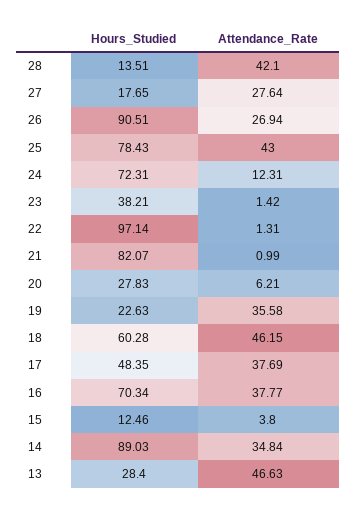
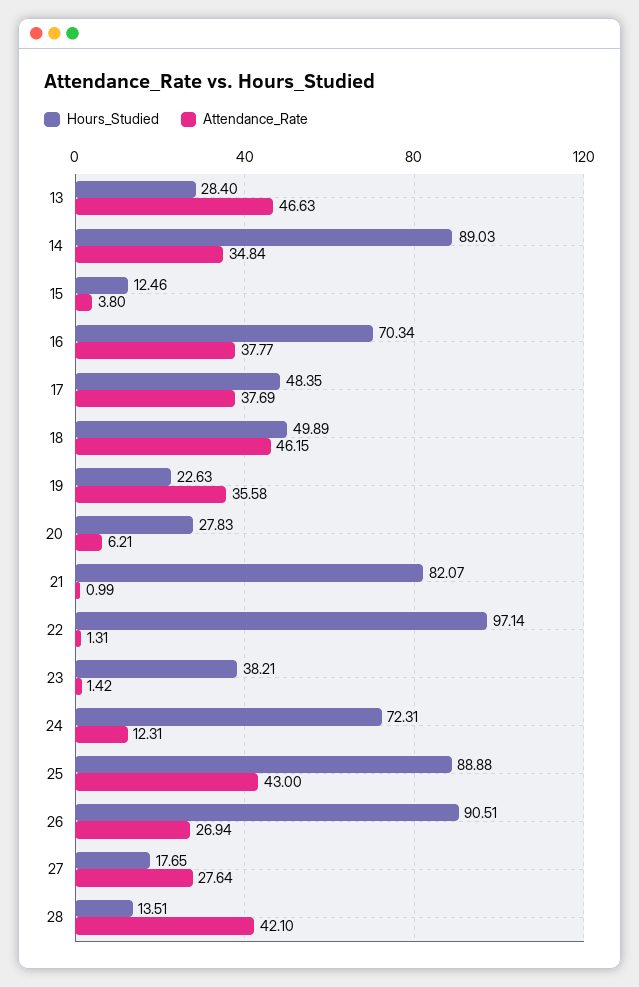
  {
    "Hours_Studied": {
      "28": 13.51,
      "27": 17.65,
      "26": 90.51,
-     "25": 78.43,
+     "25": 88.88,
      "24": 72.31,
      "23": 38.21,
      "22": 97.14,
      "21": 82.07,
      "20": 27.83,
      "19": 22.63,
-     "18": 60.28,
+     "18": 49.89,
      "17": 48.35,
      "16": 70.34,
      "15": 12.46,
      "14": 89.03,
      "13": 28.4
    },
    "Attendance_Rate": {
      "28": 42.1,
      "27": 27.64,
      "26": 26.94,
      "25": 43,
      "24": 12.31,
      "23": 1.42,
      "22": 1.31,
      "21": 0.99,
      "20": 6.21,
      "19": 35.58,
      "18": 46.15,
      "17": 37.69,
      "16": 37.77,
      "15": 3.8,
      "14": 34.84,
      "13": 46.63
    }
  }

